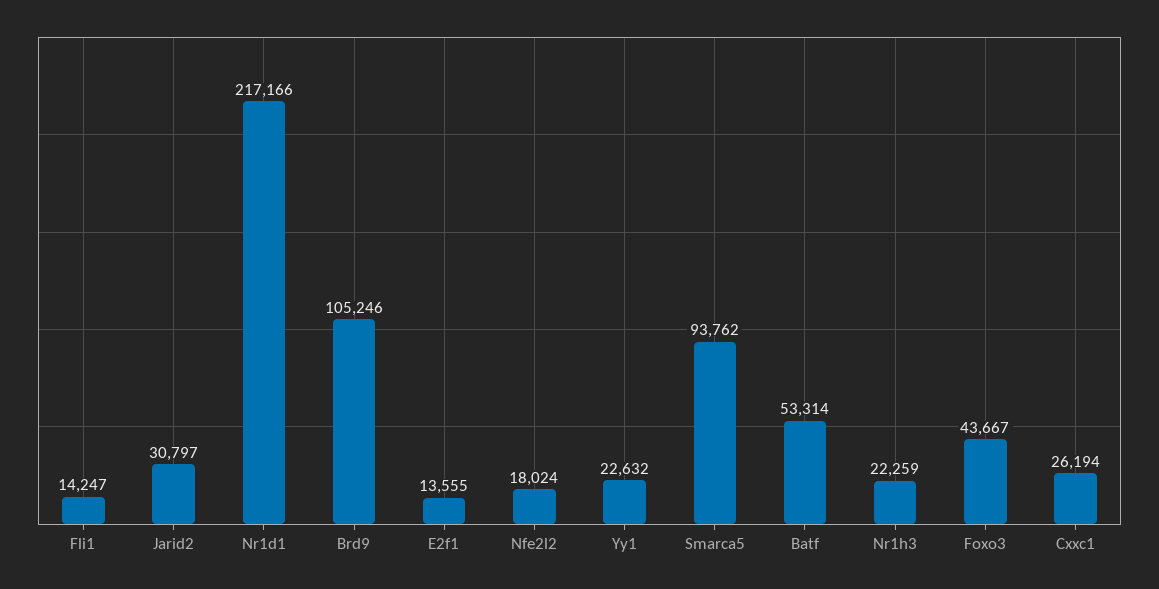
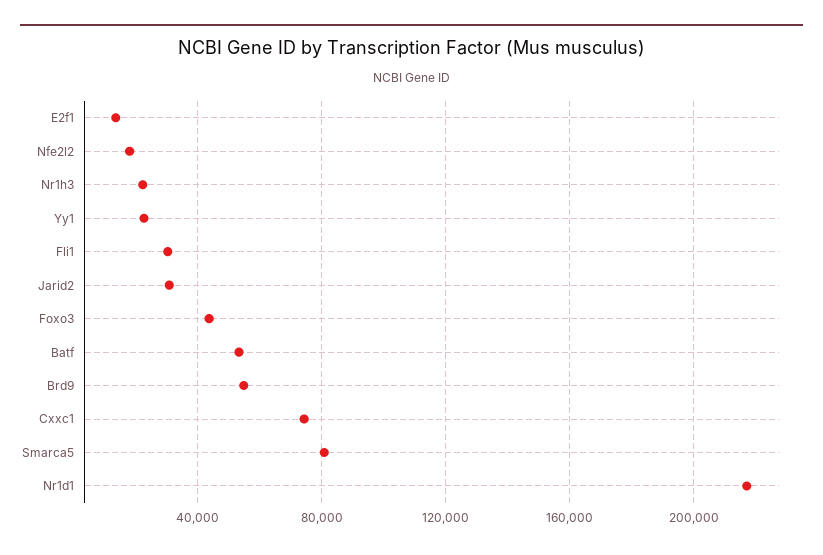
  {
-   "Fli1": 14247,
+   "Fli1": 30000,
    "Jarid2": 30797,
    "Nr1d1": 217166,
-   "Brd9": 105246,
+   "Brd9": 55000,
    "E2f1": 13555,
    "Nfe2l2": 18024,
    "Yy1": 22632,
-   "Smarca5": 93762,
+   "Smarca5": 80000,
    "Batf": 53314,
    "Nr1h3": 22259,
    "Foxo3": 43667,
-   "Cxxc1": 26194
+   "Cxxc1": 75000
  }

